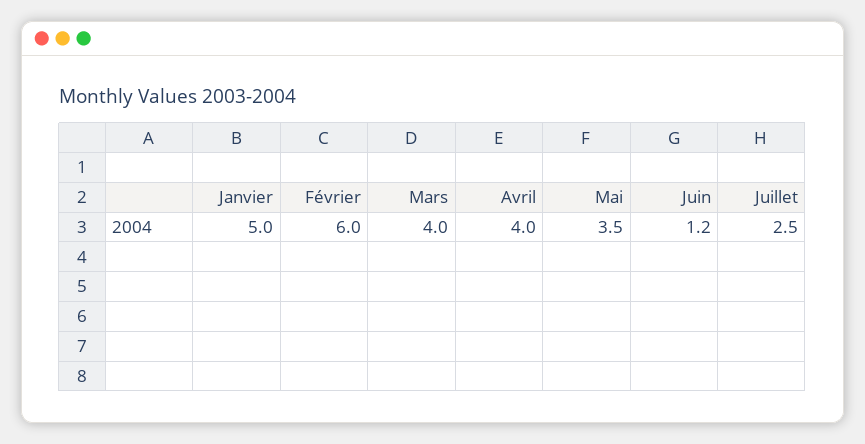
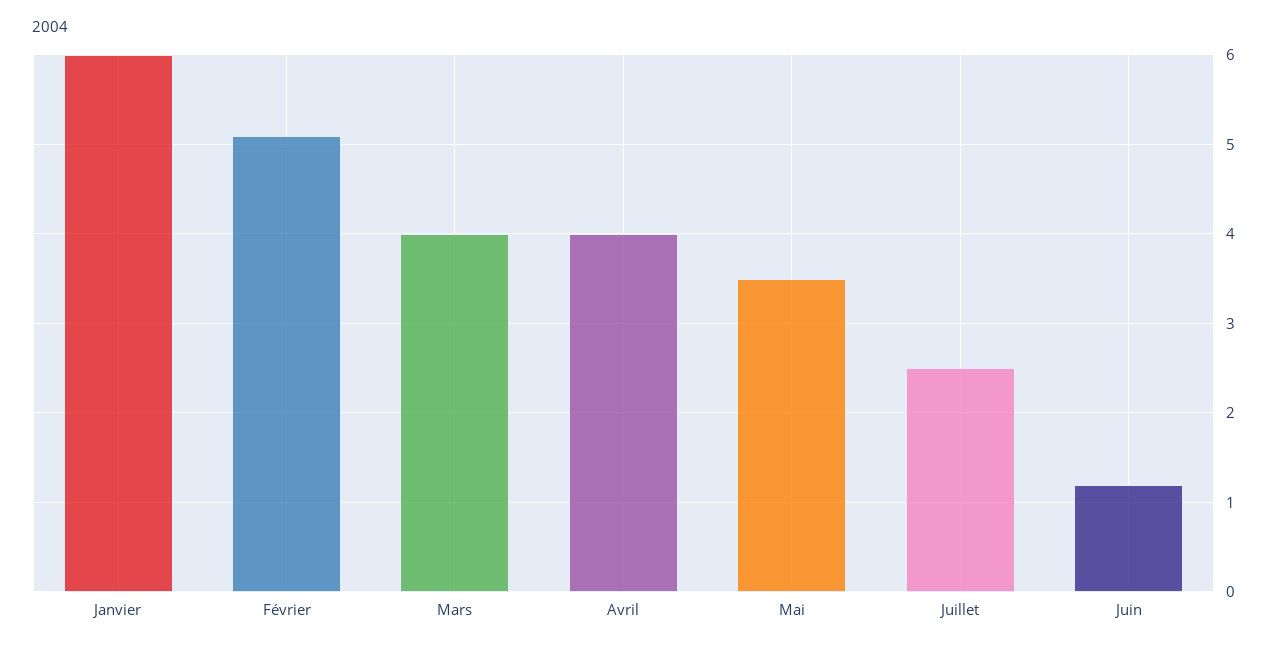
  {
-   "Janvier": 5,
+   "Janvier": 6,
-   "Février": 6,
+   "Février": 5.1,
    "Mars": 4,
    "Avril": 4,
    "Mai": 3.5,
    "Juin": 1.2,
    "Juillet": 2.5
  }

